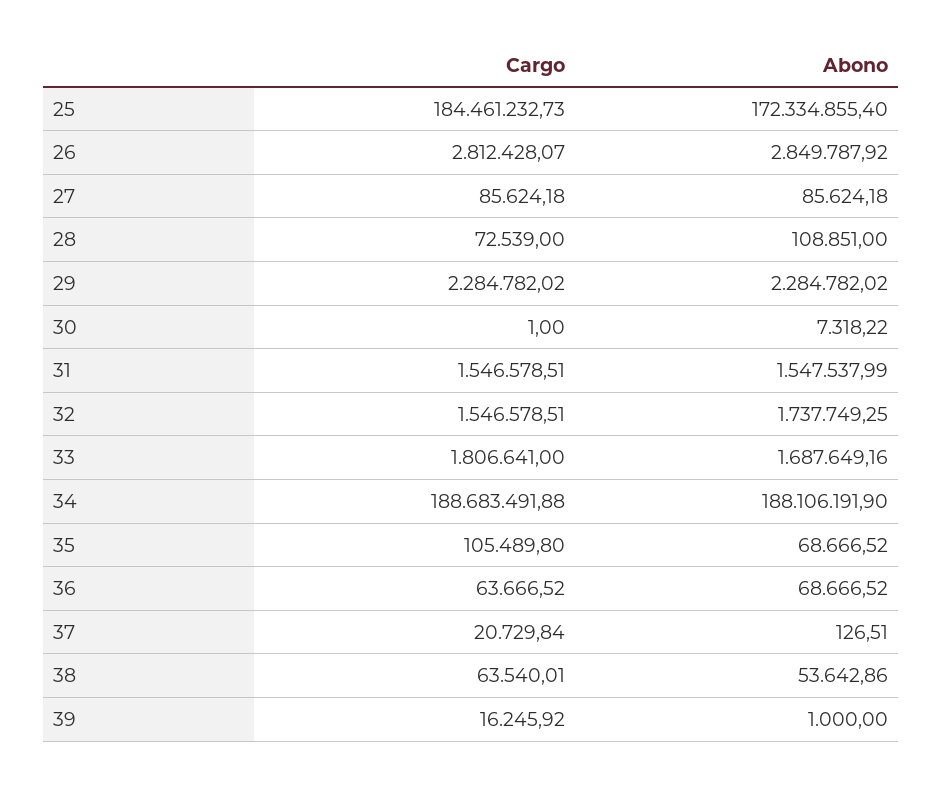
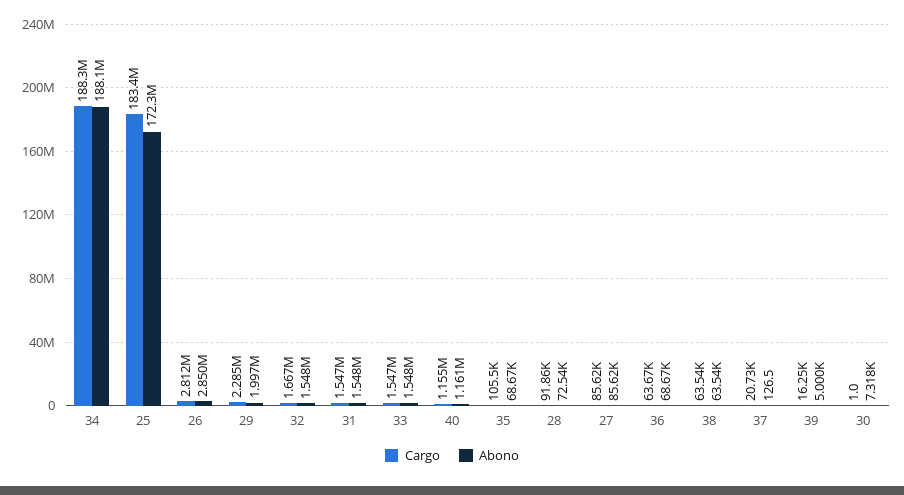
  {
    "Cargo": {
-     "25": 184461232.73,
+     "25": 183400000,
      "26": 2812428.07,
      "27": 85624.18,
-     "28": 72539,
+     "28": 91860,
      "29": 2284782.02,
      "30": 1,
      "31": 1546578.51,
-     "32": 1546578.51,
+     "32": 1667000,
-     "33": 1806641,
+     "33": 1547000,
-     "34": 188683491.88,
+     "34": 188300000,
      "35": 105489.8,
      "36": 63666.52,
      "37": 20729.84,
      "38": 63540.01,
-     "39": 16245.92
+     "39": 16245.92,
+     "40": 1155000
    },
    "Abono": {
      "25": 172334855.4,
      "26": 2849787.92,
      "27": 85624.18,
-     "28": 108851,
+     "28": 72540,
-     "29": 2284782.02,
+     "29": 1997000,
      "30": 7318.22,
      "31": 1547537.99,
-     "32": 1737749.25,
+     "32": 1548000,
-     "33": 1687649.16,
+     "33": 1548000,
      "34": 188106191.9,
      "35": 68666.52,
      "36": 68666.52,
      "37": 126.51,
-     "38": 53642.86,
+     "38": 63540,
-     "39": 1000
+     "39": 5000,
+     "40": 1161000
    }
  }

